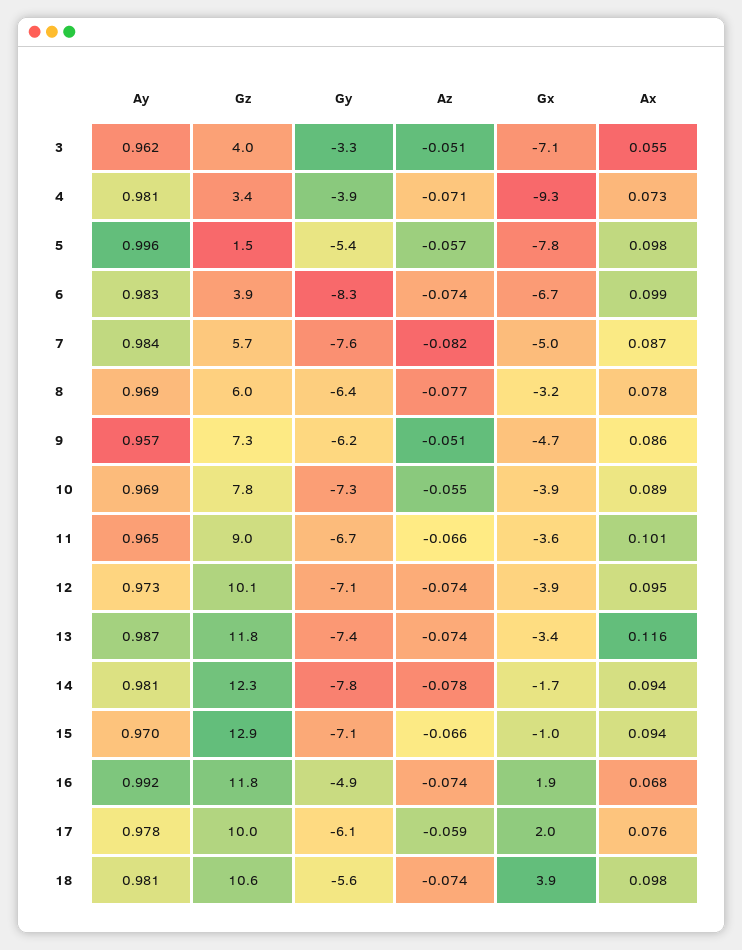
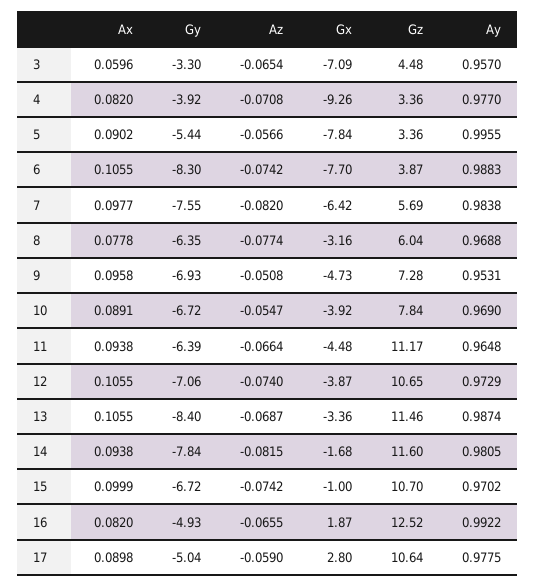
  {
    "Ay": {
-     "3": 0.962,
+     "3": 0.957,
-     "4": 0.981,
+     "4": 0.977,
      "5": 0.9955,
-     "6": 0.983,
+     "6": 0.9883,
      "7": 0.9838,
      "8": 0.9688,
-     "9": 0.957,
+     "9": 0.9531,
      "10": 0.969,
      "11": 0.9648,
      "12": 0.9729,
      "13": 0.9874,
      "14": 0.9805,
      "15": 0.9702,
      "16": 0.9922,
-     "17": 0.9775,
+     "17": 0.9775
-     "18": 0.981
    },
    "Gz": {
-     "3": 4,
+     "3": 4.48,
      "4": 3.36,
-     "5": 1.5,
+     "5": 3.36,
      "6": 3.87,
      "7": 5.69,
      "8": 6.04,
      "9": 7.28,
      "10": 7.84,
-     "11": 9,
+     "11": 11.17,
-     "12": 10.1,
+     "12": 10.65,
-     "13": 11.8,
+     "13": 11.46,
-     "14": 12.3,
+     "14": 11.6,
-     "15": 12.9,
+     "15": 10.7,
-     "16": 11.8,
+     "16": 12.52,
-     "17": 10,
+     "17": 10.64
-     "18": 10.6
    },
    "Gy": {
      "3": -3.3,
      "4": -3.92,
      "5": -5.44,
      "6": -8.3,
      "7": -7.55,
      "8": -6.35,
-     "9": -6.2,
+     "9": -6.93,
-     "10": -7.3,
+     "10": -6.72,
-     "11": -6.7,
+     "11": -6.39,
      "12": -7.06,
-     "13": -7.4,
+     "13": -8.4,
      "14": -7.84,
-     "15": -7.1,
+     "15": -6.72,
      "16": -4.93,
-     "17": -6.1,
+     "17": -5.04
-     "18": -5.6
    },
    "Az": {
-     "3": -0.051,
+     "3": -0.0654,
      "4": -0.0708,
      "5": -0.0566,
      "6": -0.0742,
      "7": -0.082,
      "8": -0.0774,
      "9": -0.0508,
      "10": -0.0547,
      "11": -0.0664,
      "12": -0.074,
-     "13": -0.074,
+     "13": -0.0687,
-     "14": -0.078,
+     "14": -0.0815,
-     "15": -0.066,
+     "15": -0.0742,
-     "16": -0.074,
+     "16": -0.0655,
-     "17": -0.059,
+     "17": -0.059
-     "18": -0.074
    },
    "Gx": {
      "3": -7.09,
      "4": -9.26,
      "5": -7.84,
-     "6": -6.7,
+     "6": -7.7,
-     "7": -5,
+     "7": -6.42,
      "8": -3.16,
      "9": -4.73,
      "10": -3.92,
-     "11": -3.6,
+     "11": -4.48,
      "12": -3.87,
      "13": -3.36,
      "14": -1.68,
      "15": -1,
      "16": 1.87,
-     "17": 2,
+     "17": 2.8
-     "18": 3.9
    },
    "Ax": {
-     "3": 0.055,
+     "3": 0.0596,
-     "4": 0.073,
+     "4": 0.082,
-     "5": 0.098,
+     "5": 0.0902,
-     "6": 0.099,
+     "6": 0.1055,
-     "7": 0.087,
+     "7": 0.0977,
      "8": 0.0778,
-     "9": 0.086,
+     "9": 0.0958,
      "10": 0.0891,
-     "11": 0.101,
+     "11": 0.0938,
-     "12": 0.095,
+     "12": 0.1055,
-     "13": 0.116,
+     "13": 0.1055,
      "14": 0.0938,
-     "15": 0.094,
+     "15": 0.0999,
-     "16": 0.068,
+     "16": 0.082,
-     "17": 0.076,
+     "17": 0.0898
-     "18": 0.098
    }
  }

